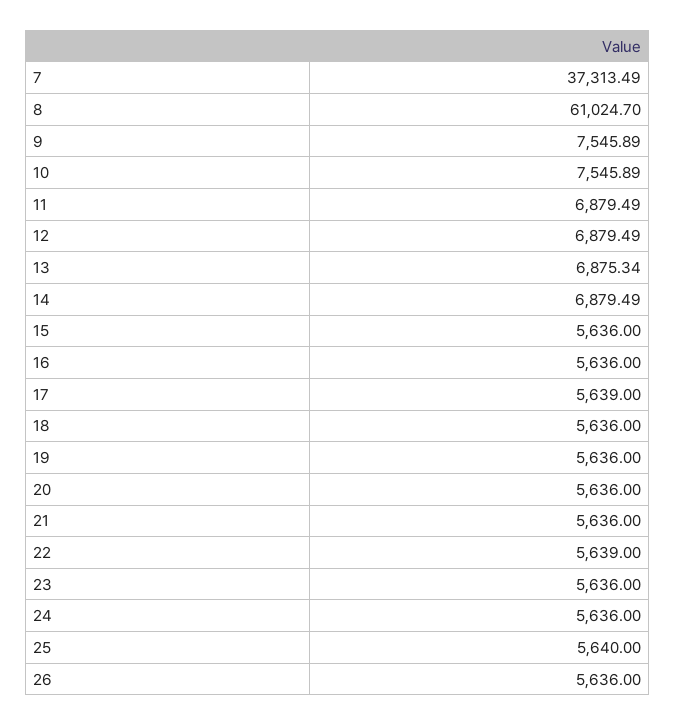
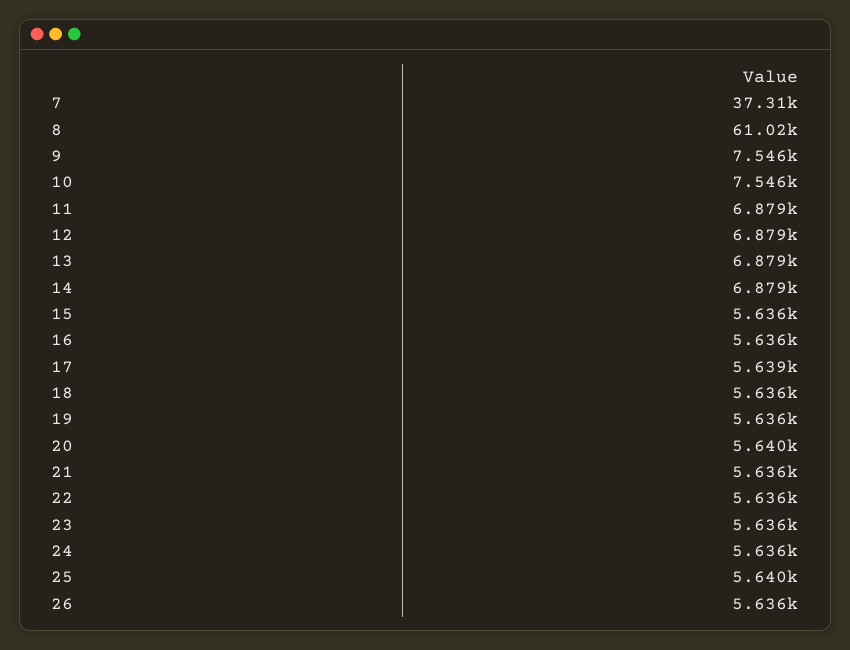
  {
    "7": 37313.49,
    "8": 61024.7,
    "9": 7545.89,
    "10": 7545.89,
    "11": 6879.49,
    "12": 6879.49,
-   "13": 6875.34,
+   "13": 6879,
    "14": 6879.49,
    "15": 5636,
    "16": 5636,
    "17": 5639,
    "18": 5636,
    "19": 5636,
-   "20": 5636,
+   "20": 5640,
    "21": 5636,
-   "22": 5639,
+   "22": 5636,
    "23": 5636,
    "24": 5636,
    "25": 5640,
    "26": 5636
  }

